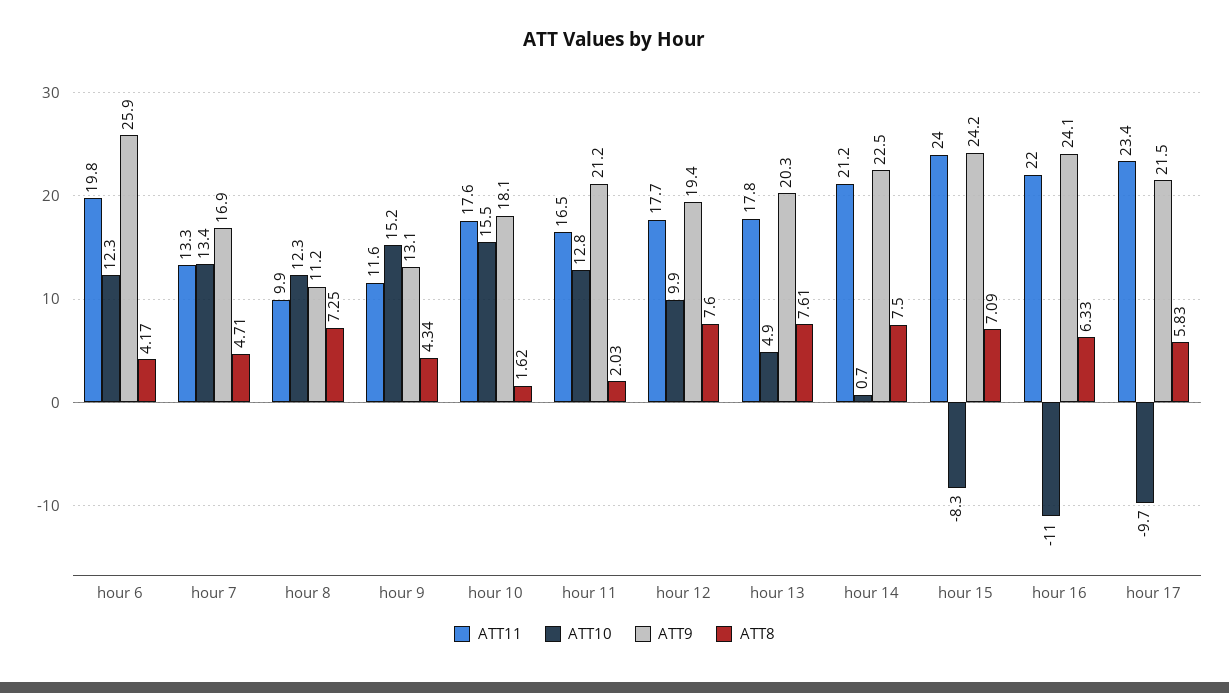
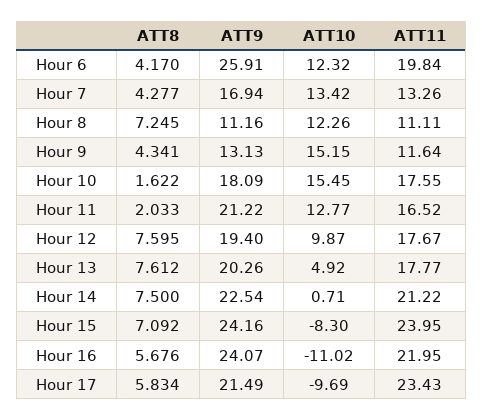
  {
    "ATT11": {
      "hour 6": 19.84,
      "hour 7": 13.26,
-     "hour 8": 9.9,
+     "hour 8": 11.11,
      "hour 9": 11.64,
      "hour 10": 17.55,
      "hour 11": 16.52,
      "hour 12": 17.67,
      "hour 13": 17.77,
      "hour 14": 21.22,
      "hour 15": 23.95,
      "hour 16": 21.95,
      "hour 17": 23.43
    },
    "ATT10": {
      "hour 6": 12.32,
      "hour 7": 13.42,
      "hour 8": 12.26,
      "hour 9": 15.15,
      "hour 10": 15.45,
      "hour 11": 12.77,
      "hour 12": 9.87,
      "hour 13": 4.92,
      "hour 14": 0.71,
      "hour 15": -8.3,
      "hour 16": -11.02,
      "hour 17": -9.69
    },
    "ATT9": {
      "hour 6": 25.91,
      "hour 7": 16.94,
      "hour 8": 11.16,
      "hour 9": 13.13,
      "hour 10": 18.09,
      "hour 11": 21.22,
      "hour 12": 19.4,
      "hour 13": 20.26,
      "hour 14": 22.54,
      "hour 15": 24.16,
      "hour 16": 24.07,
      "hour 17": 21.49
    },
    "ATT8": {
      "hour 6": 4.17,
-     "hour 7": 4.71,
+     "hour 7": 4.277,
      "hour 8": 7.245,
      "hour 9": 4.341,
      "hour 10": 1.622,
      "hour 11": 2.033,
      "hour 12": 7.595,
      "hour 13": 7.612,
      "hour 14": 7.5,
      "hour 15": 7.092,
-     "hour 16": 6.33,
+     "hour 16": 5.676,
      "hour 17": 5.834
    }
  }

